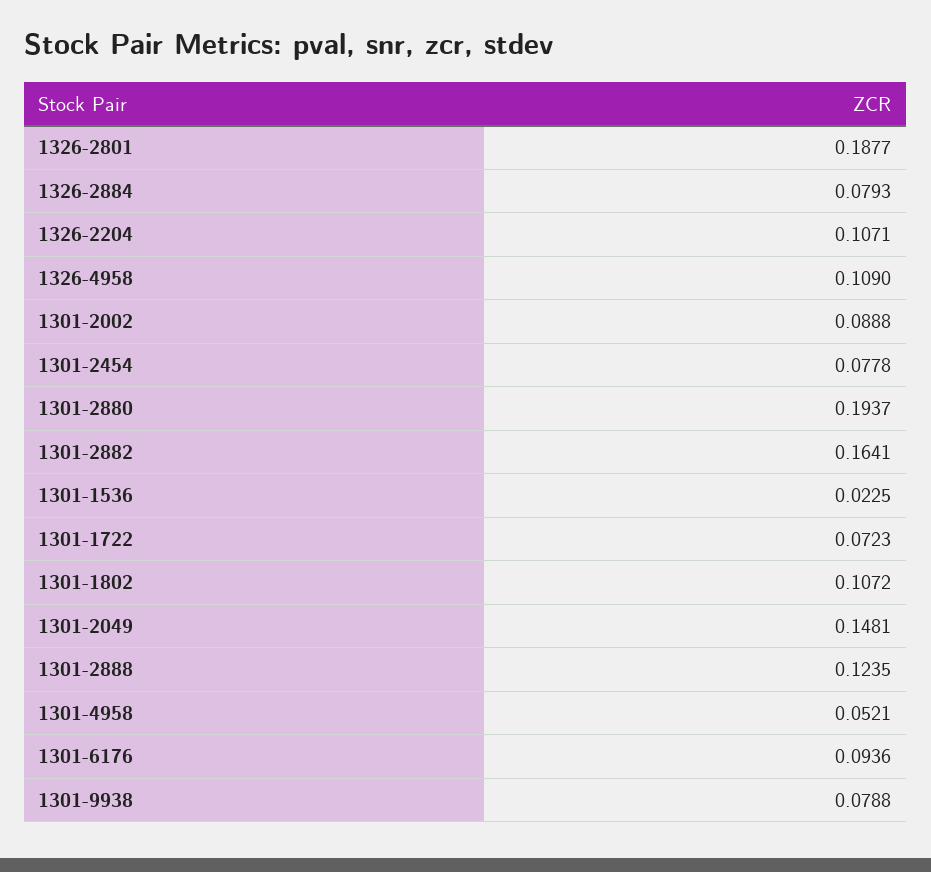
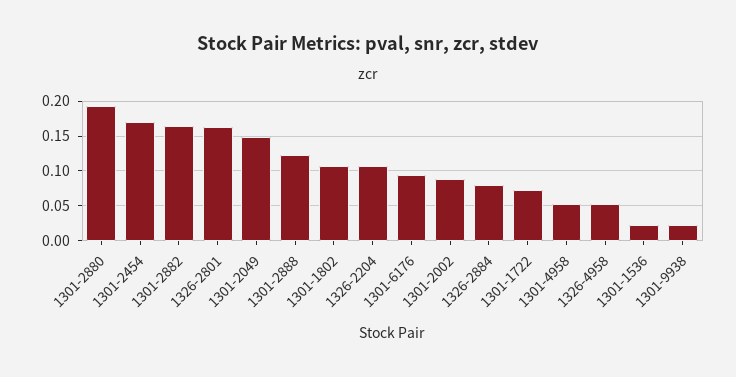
  {
-   "1326-2801": 0.1877,
+   "1326-2801": 0.16,
    "1326-2884": 0.0793,
    "1326-2204": 0.1071,
-   "1326-4958": 0.109,
+   "1326-4958": 0.05,
    "1301-2002": 0.0888,
-   "1301-2454": 0.0778,
+   "1301-2454": 0.17,
    "1301-2880": 0.1937,
    "1301-2882": 0.1641,
    "1301-1536": 0.0225,
    "1301-1722": 0.0723,
    "1301-1802": 0.1072,
    "1301-2049": 0.1481,
    "1301-2888": 0.1235,
    "1301-4958": 0.0521,
    "1301-6176": 0.0936,
-   "1301-9938": 0.0788
+   "1301-9938": 0.02
  }

